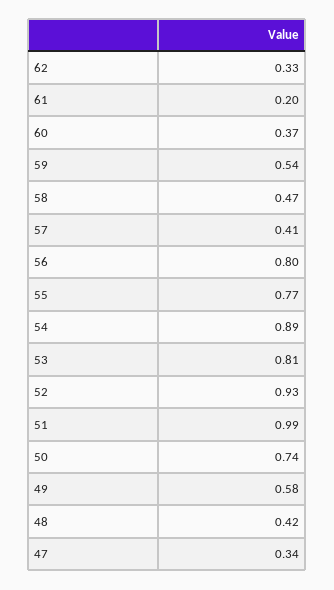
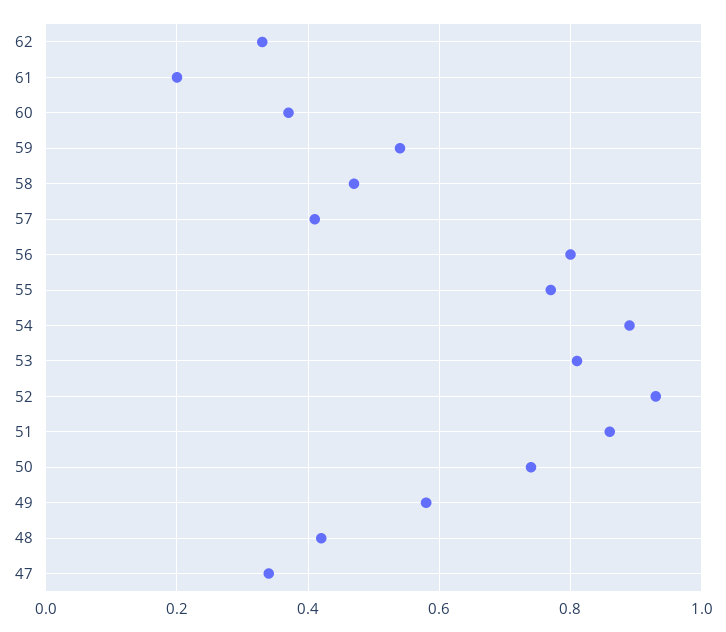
  {
    "62": 0.33,
    "61": 0.2,
    "60": 0.37,
    "59": 0.54,
    "58": 0.47,
    "57": 0.41,
    "56": 0.8,
    "55": 0.77,
    "54": 0.89,
    "53": 0.81,
    "52": 0.93,
-   "51": 0.99,
+   "51": 0.85,
    "50": 0.74,
    "49": 0.58,
    "48": 0.42,
    "47": 0.34
  }

